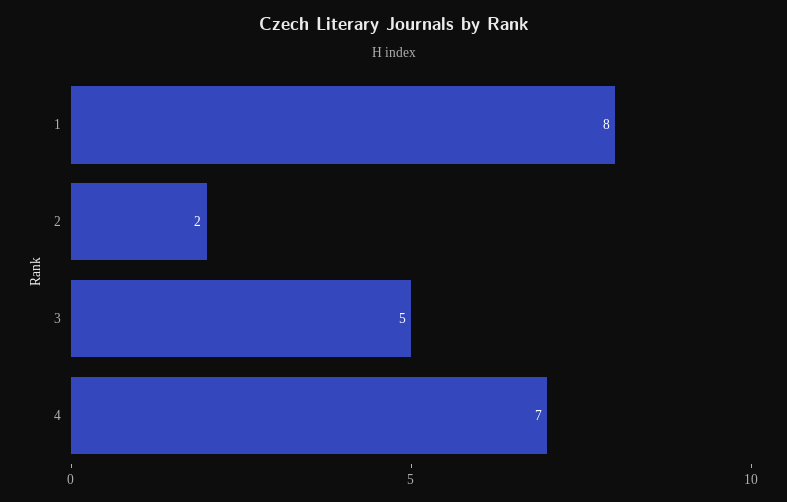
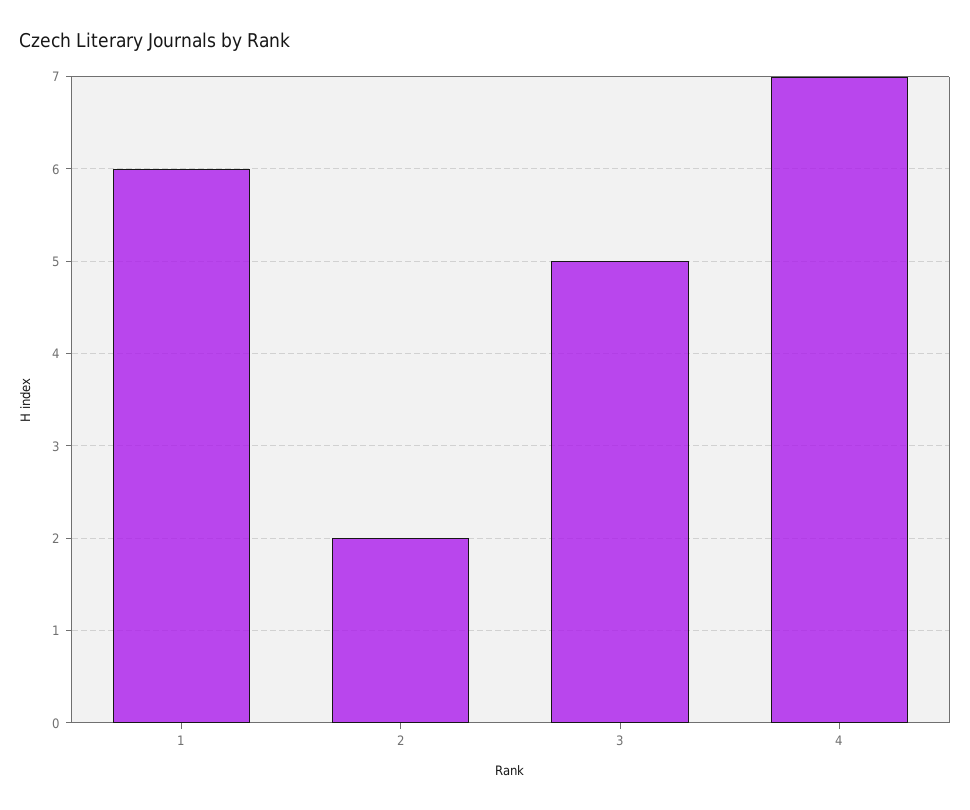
  {
-   "1": 8,
+   "1": 6,
    "2": 2,
    "3": 5,
    "4": 7
  }

